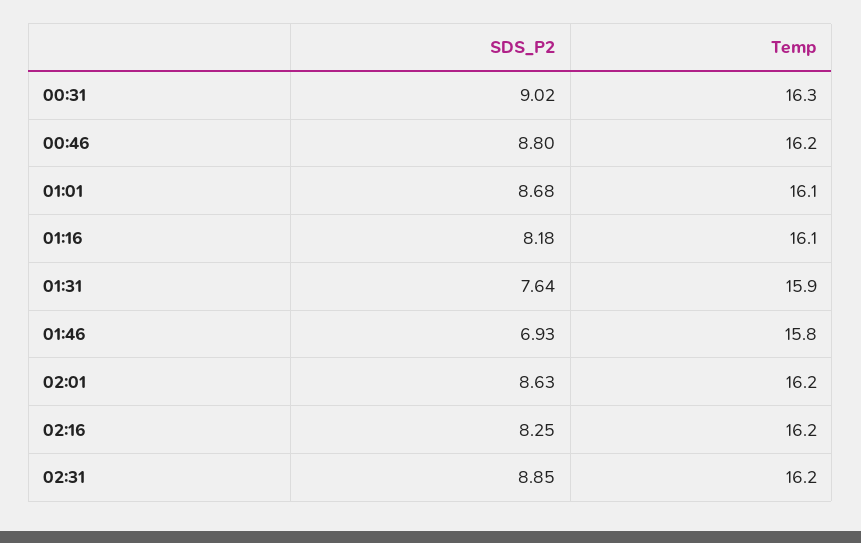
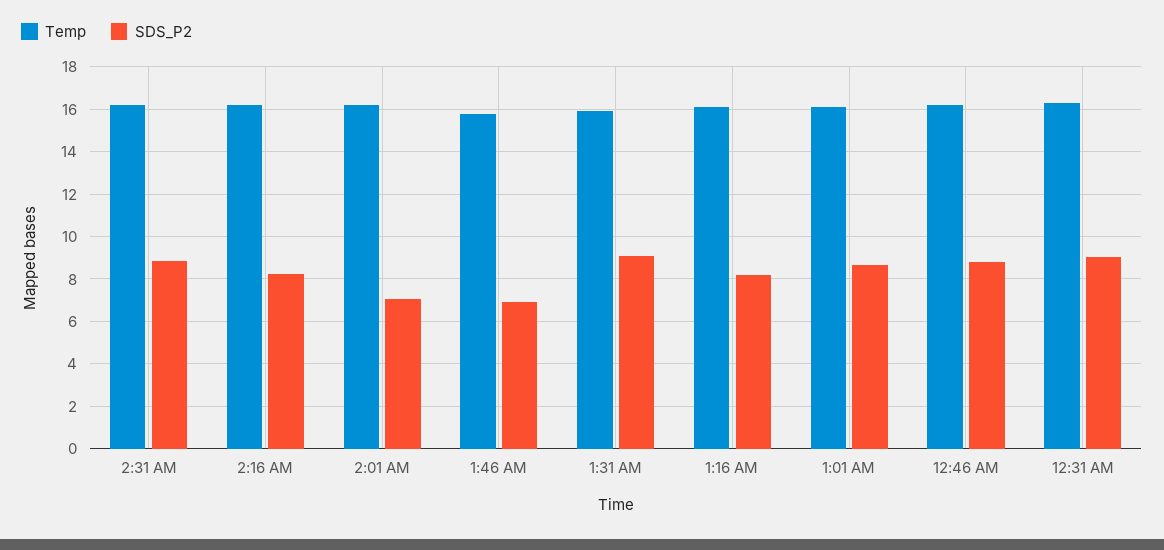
  {
    "SDS_P2": {
      "00:31": 9.02,
      "00:46": 8.8,
      "01:01": 8.68,
      "01:16": 8.18,
-     "01:31": 7.64,
+     "01:31": 9,
      "01:46": 6.93,
-     "02:01": 8.63,
+     "02:01": 7,
      "02:16": 8.25,
      "02:31": 8.85
    },
    "Temp": {
      "00:31": 16.3,
      "00:46": 16.2,
      "01:01": 16.1,
      "01:16": 16.1,
      "01:31": 15.9,
      "01:46": 15.8,
      "02:01": 16.2,
      "02:16": 16.2,
      "02:31": 16.2
    }
  }

